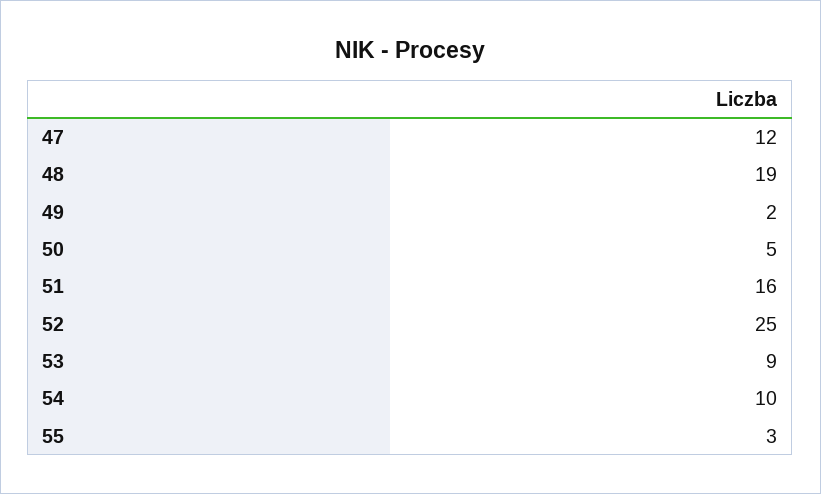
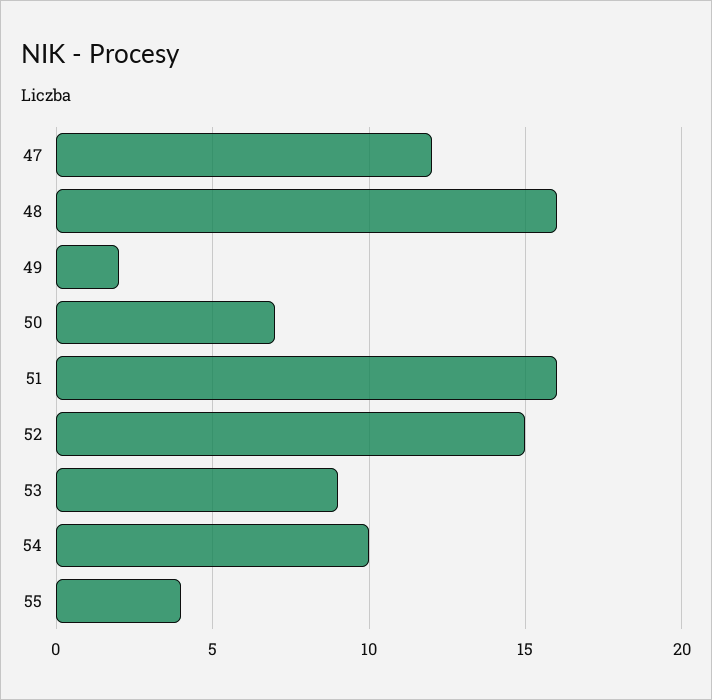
  {
    "47": 12,
-   "48": 19,
+   "48": 16,
    "49": 2,
-   "50": 5,
+   "50": 7,
    "51": 16,
-   "52": 25,
+   "52": 15,
    "53": 9,
    "54": 10,
-   "55": 3
+   "55": 4
  }

